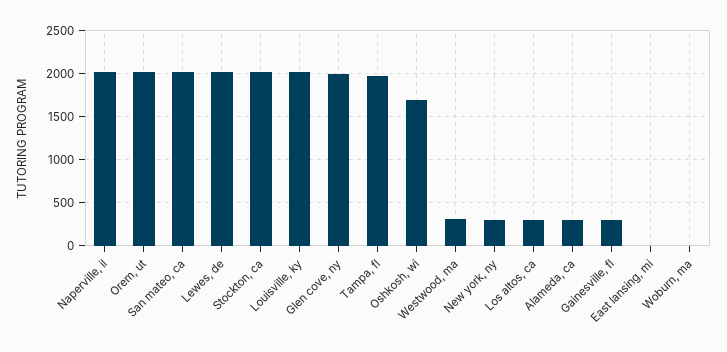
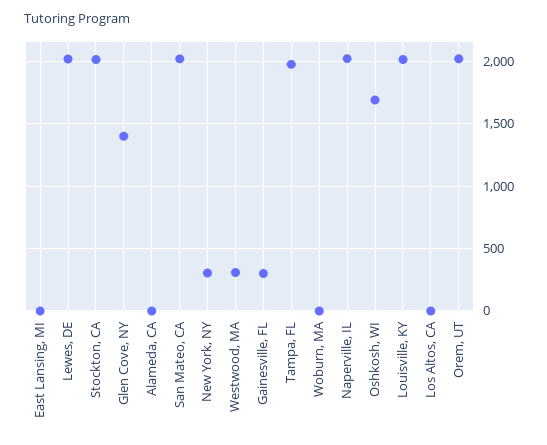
  {
    "Naperville, il": 2000,
    "Orem, ut": 2000,
    "San mateo, ca": 2000,
    "Lewes, de": 2000,
    "Stockton, ca": 2000,
    "Louisville, ky": 2000,
-   "Glen cove, ny": 2000,
+   "Glen cove, ny": 1400,
    "Tampa, fl": 2000,
    "Oshkosh, wi": 1700,
    "Westwood, ma": 300,
    "New york, ny": 300,
-   "Los altos, ca": 300,
+   "Los altos, ca": 0,
-   "Alameda, ca": 300,
+   "Alameda, ca": 0,
    "Gainesville, fl": 300,
    "East lansing, mi": 0,
    "Woburn, ma": 0
  }

